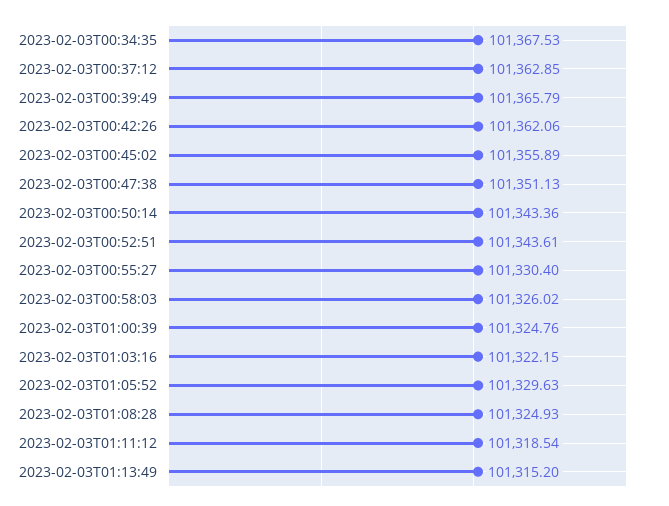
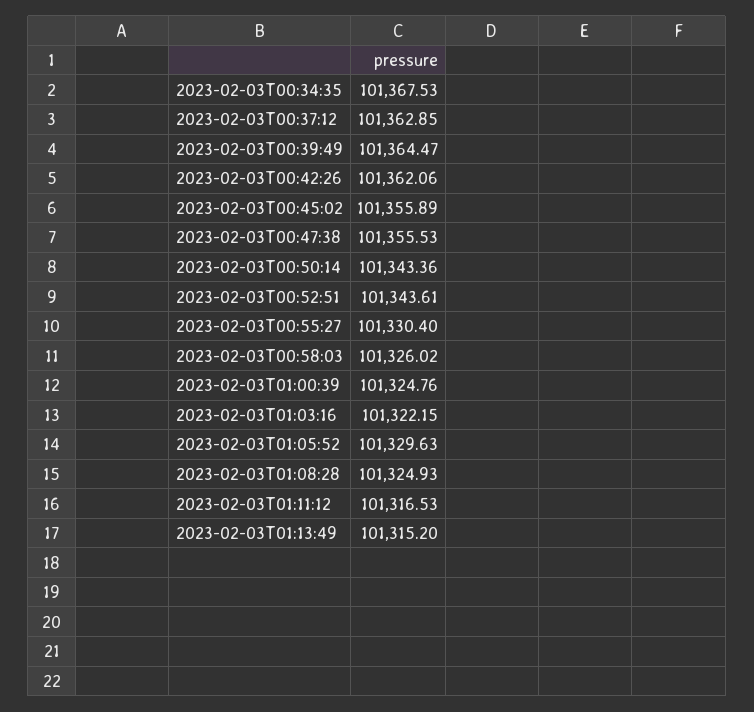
  {
    "2023-02-03T00:34:35": 101367.53,
    "2023-02-03T00:37:12": 101362.85,
-   "2023-02-03T00:39:49": 101365.79,
+   "2023-02-03T00:39:49": 101364.47,
    "2023-02-03T00:42:26": 101362.06,
    "2023-02-03T00:45:02": 101355.89,
-   "2023-02-03T00:47:38": 101351.13,
+   "2023-02-03T00:47:38": 101355.53,
    "2023-02-03T00:50:14": 101343.36,
    "2023-02-03T00:52:51": 101343.61,
    "2023-02-03T00:55:27": 101330.4,
    "2023-02-03T00:58:03": 101326.02,
    "2023-02-03T01:00:39": 101324.76,
    "2023-02-03T01:03:16": 101322.15,
    "2023-02-03T01:05:52": 101329.63,
    "2023-02-03T01:08:28": 101324.93,
-   "2023-02-03T01:11:12": 101318.54,
+   "2023-02-03T01:11:12": 101316.53,
    "2023-02-03T01:13:49": 101315.2
  }

